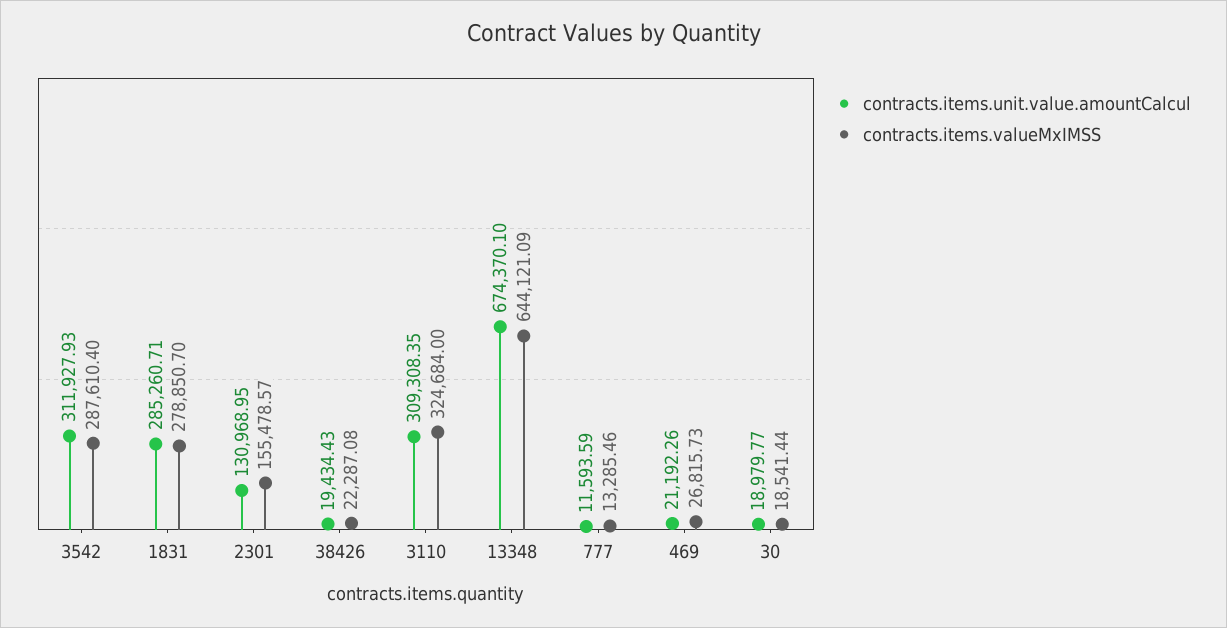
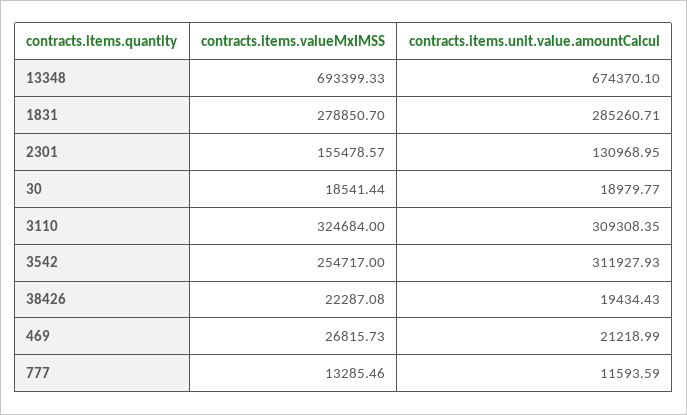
  {
    "contracts.items.unit.value.amountCalcul": {
      "3542": 311927.93,
      "1831": 285260.71,
      "2301": 130968.95,
      "38426": 19434.43,
      "3110": 309308.35,
      "13348": 674370.1,
      "777": 11593.59,
-     "469": 21192.26,
+     "469": 21218.99,
      "30": 18979.77
    },
    "contracts.items.valueMxIMSS": {
-     "3542": 287610.4,
+     "3542": 254717,
      "1831": 278850.7,
      "2301": 155478.57,
      "38426": 22287.08,
      "3110": 324684,
-     "13348": 644121.09,
+     "13348": 693399.33,
      "777": 13285.46,
      "469": 26815.73,
      "30": 18541.44
    }
  }

